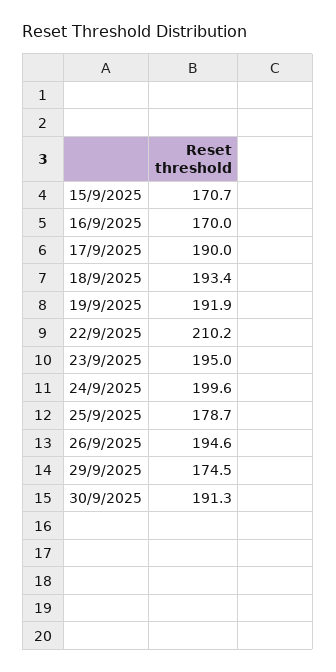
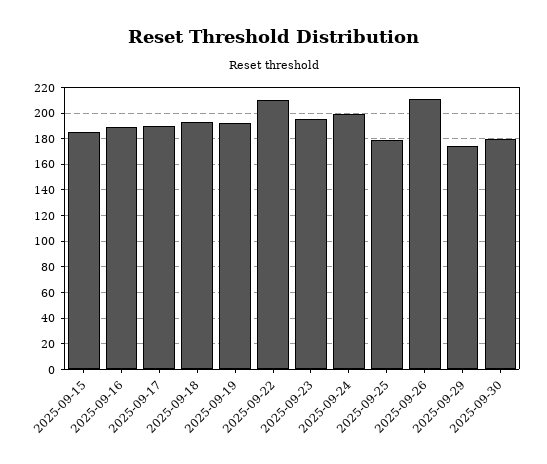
  {
-   "15/9/2025": 170.7,
+   "15/9/2025": 185,
-   "16/9/2025": 170,
+   "16/9/2025": 190,
    "17/9/2025": 190,
    "18/9/2025": 193.4,
    "19/9/2025": 191.9,
    "22/9/2025": 210.2,
    "23/9/2025": 195,
    "24/9/2025": 199.6,
    "25/9/2025": 178.7,
-   "26/9/2025": 194.6,
+   "26/9/2025": 210,
    "29/9/2025": 174.5,
-   "30/9/2025": 191.3
+   "30/9/2025": 180
  }

